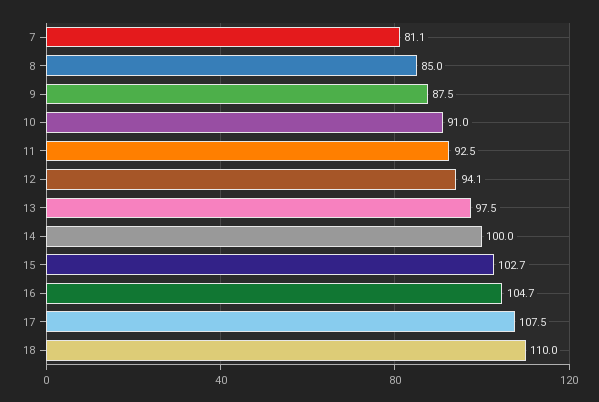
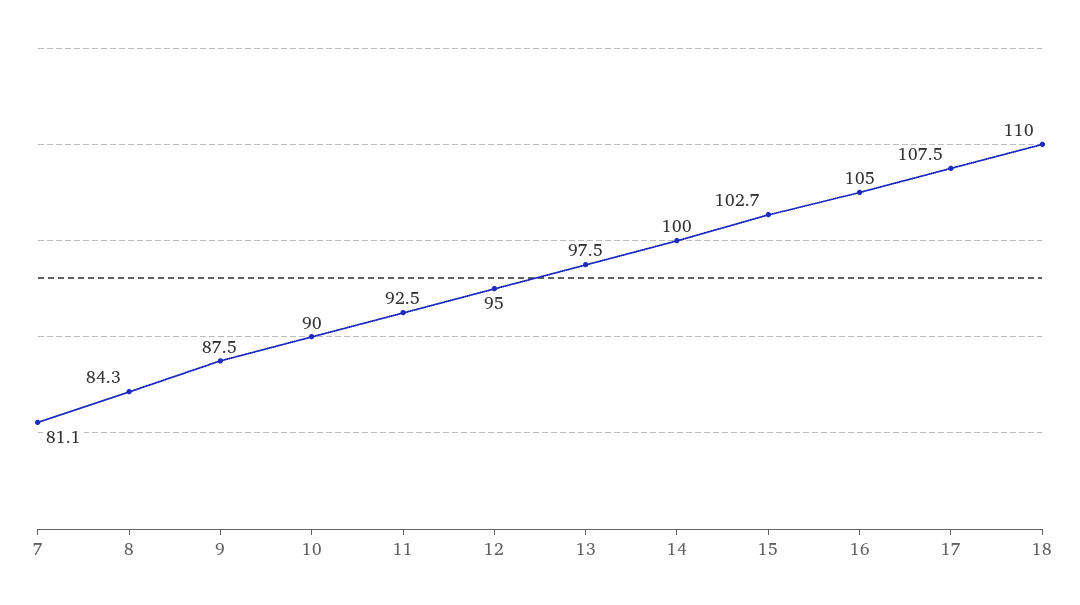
  {
    "7": 81.1,
-   "8": 85,
+   "8": 84.3,
    "9": 87.5,
-   "10": 91,
+   "10": 90,
    "11": 92.5,
-   "12": 94.1,
+   "12": 95,
    "13": 97.5,
    "14": 100,
    "15": 102.7,
-   "16": 104.7,
+   "16": 105,
    "17": 107.5,
    "18": 110
  }

